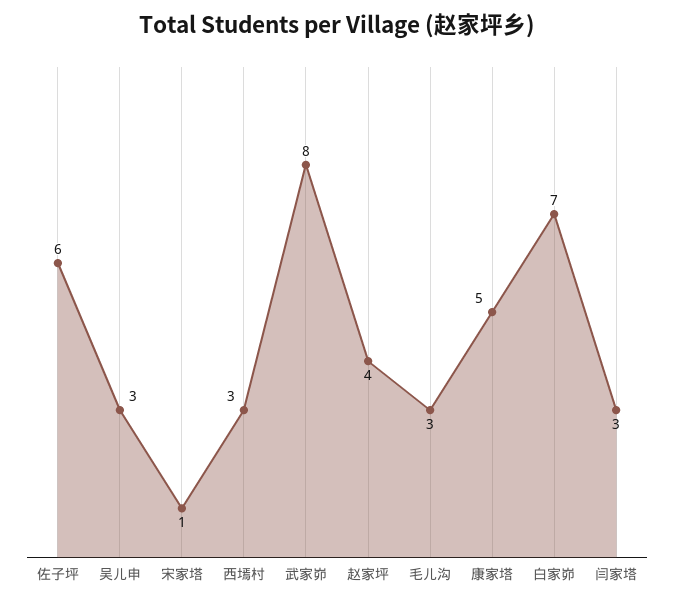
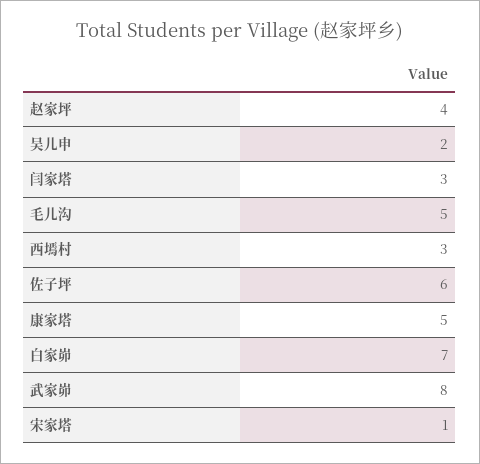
  {
    "佐子坪": 6,
-   "吴儿申": 3,
+   "吴儿申": 2,
    "宋家塔": 1,
    "西墕村": 3,
    "武家峁": 8,
    "赵家坪": 4,
-   "毛儿沟": 3,
+   "毛儿沟": 5,
    "康家塔": 5,
    "白家峁": 7,
    "闫家塔": 3
  }

